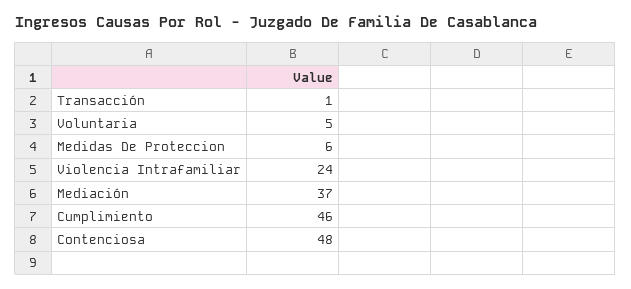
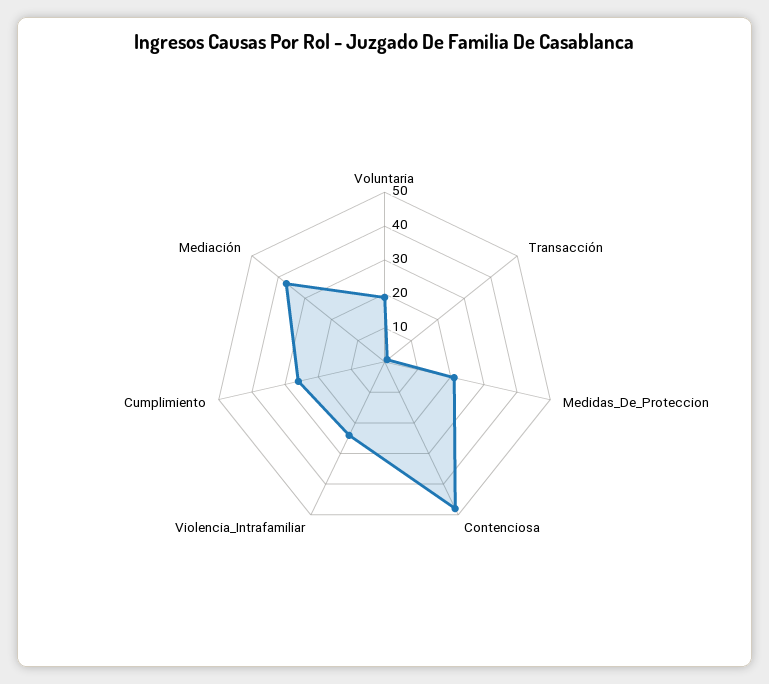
  {
    "Transacción": 1,
-   "Voluntaria": 5,
+   "Voluntaria": 20,
-   "Medidas De Proteccion": 6,
+   "Medidas De Proteccion": 20,
    "Violencia Intrafamiliar": 24,
    "Mediación": 37,
-   "Cumplimiento": 46,
+   "Cumplimiento": 25,
    "Contenciosa": 48
  }

